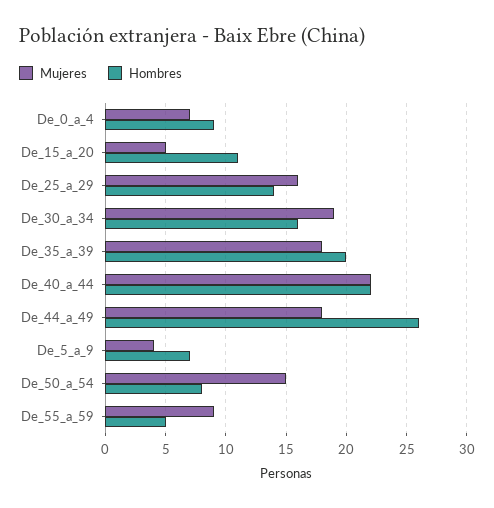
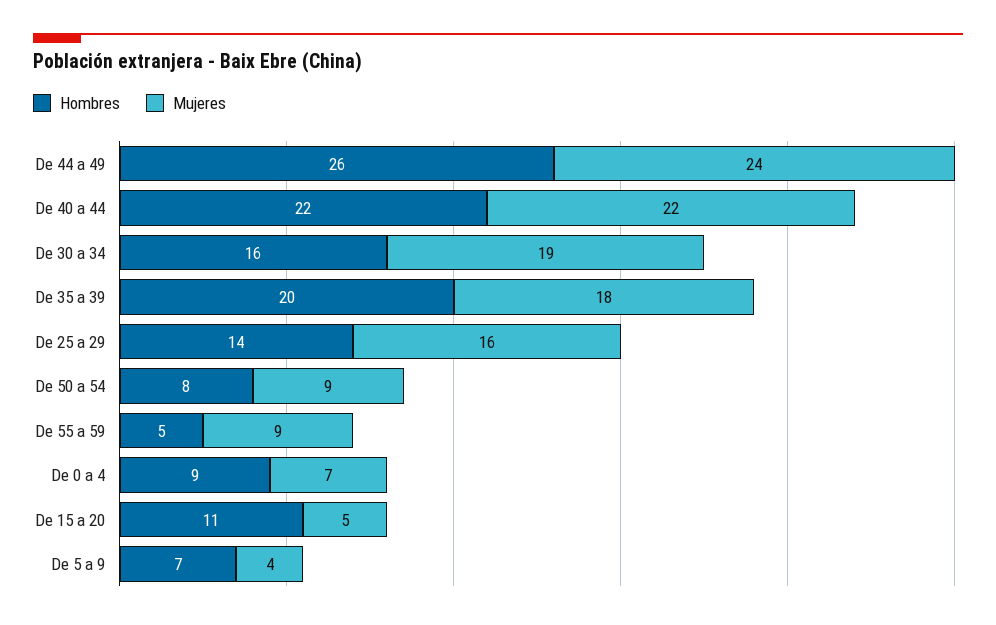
  {
    "Mujeres": {
      "De_0_a_4": 7,
      "De_15_a_20": 5,
      "De_25_a_29": 16,
      "De_30_a_34": 19,
      "De_35_a_39": 18,
      "De_40_a_44": 22,
-     "De_44_a_49": 18,
+     "De_44_a_49": 24,
      "De_5_a_9": 4,
-     "De_50_a_54": 15,
+     "De_50_a_54": 9,
      "De_55_a_59": 9
    },
    "Hombres": {
      "De_0_a_4": 9,
      "De_15_a_20": 11,
      "De_25_a_29": 14,
      "De_30_a_34": 16,
      "De_35_a_39": 20,
      "De_40_a_44": 22,
      "De_44_a_49": 26,
      "De_5_a_9": 7,
      "De_50_a_54": 8,
      "De_55_a_59": 5
    }
  }

